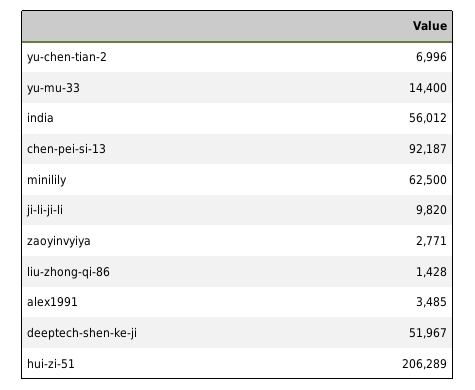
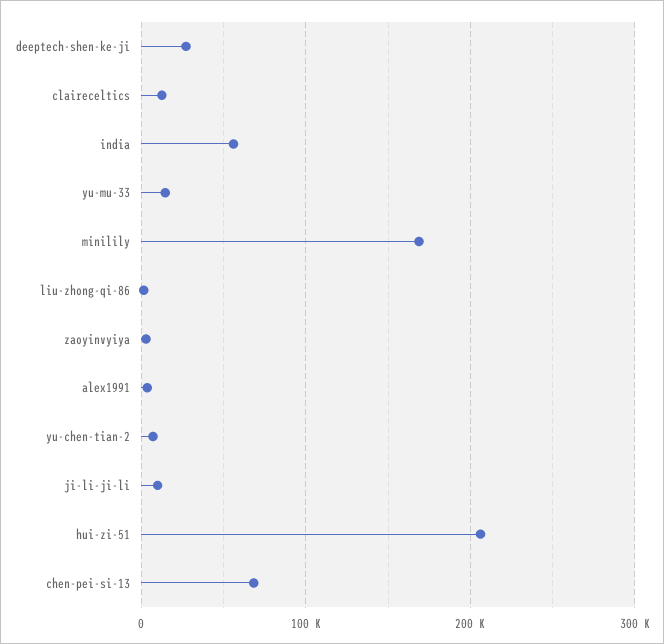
  {
    "yu-chen-tian-2": 6996,
    "yu-mu-33": 14400,
    "india": 56012,
-   "chen-pei-si-13": 92187,
+   "chen-pei-si-13": 70000,
-   "minilily": 62500,
+   "minilily": 170000,
    "ji-li-ji-li": 9820,
    "zaoyinvyiya": 2771,
    "liu-zhong-qi-86": 1428,
    "alex1991": 3485,
-   "deeptech-shen-ke-ji": 51967,
+   "deeptech-shen-ke-ji": 30000,
-   "hui-zi-51": 206289
+   "hui-zi-51": 206289,
+   "claireceltics": 10000
  }

